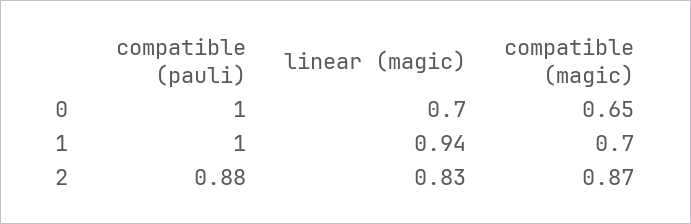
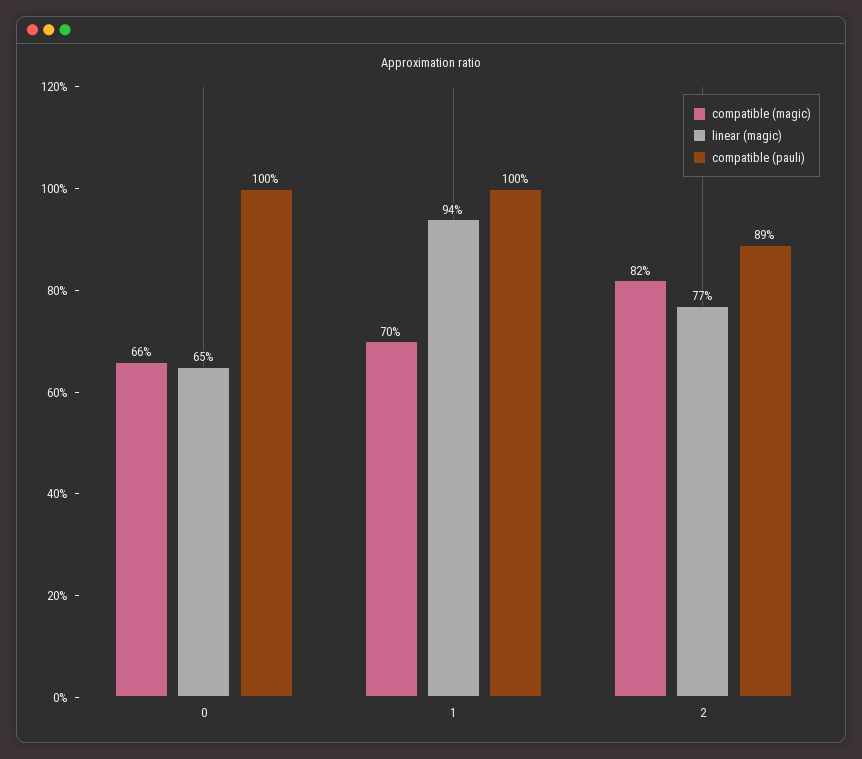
  {
    "compatible (pauli)": {
      "0": 1,
      "1": 1,
-     "2": 0.88
+     "2": 0.89
    },
    "linear (magic)": {
-     "0": 0.7,
+     "0": 0.65,
      "1": 0.94,
-     "2": 0.83
+     "2": 0.77
    },
    "compatible (magic)": {
-     "0": 0.65,
+     "0": 0.66,
      "1": 0.7,
-     "2": 0.87
+     "2": 0.82
    }
  }

